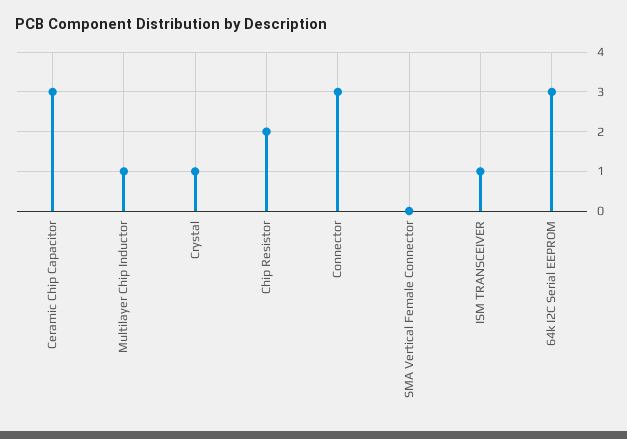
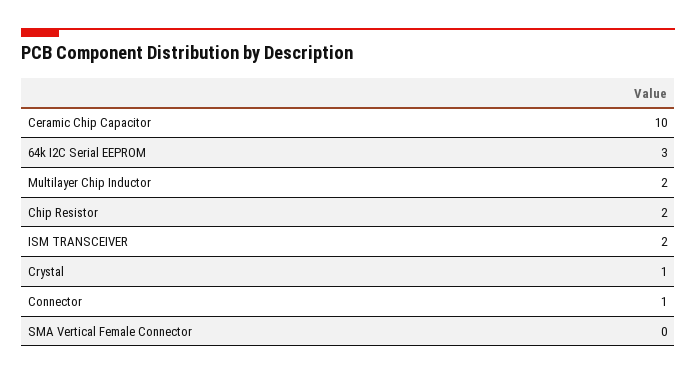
  {
-   "Ceramic Chip Capacitor": 3,
+   "Ceramic Chip Capacitor": 10,
-   "Multilayer Chip Inductor": 1,
+   "Multilayer Chip Inductor": 2,
    "Crystal": 1,
    "Chip Resistor": 2,
-   "Connector": 3,
+   "Connector": 1,
    "SMA Vertical Female Connector": 0,
-   "ISM TRANSCEIVER": 1,
+   "ISM TRANSCEIVER": 2,
    "64k I2C Serial EEPROM": 3
  }

